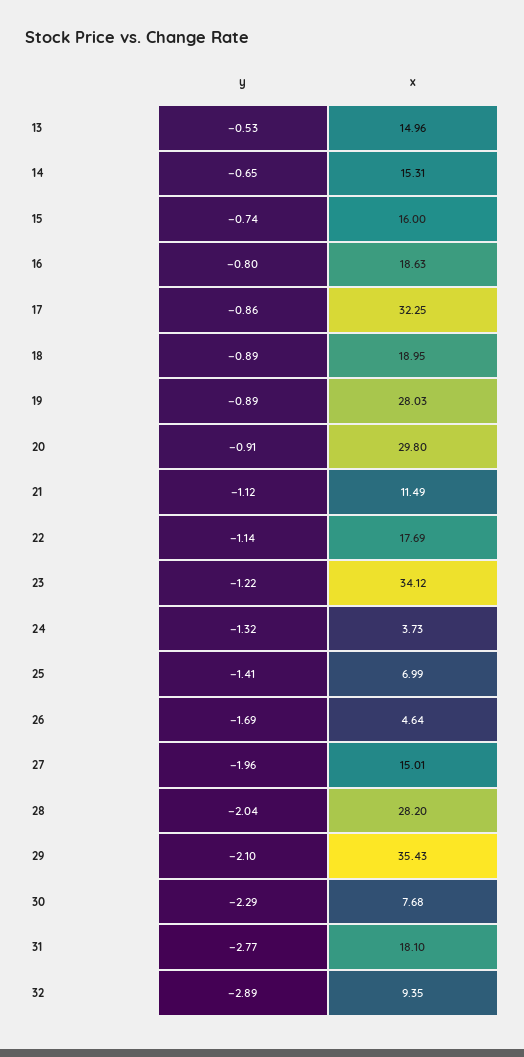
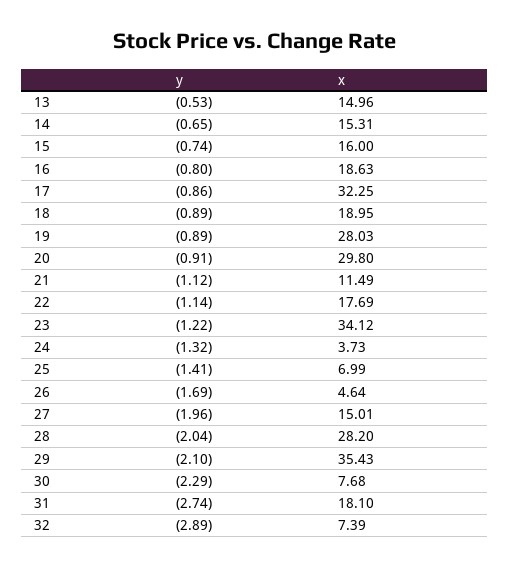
  {
    "y": {
      "13": -0.53,
      "14": -0.65,
      "15": -0.74,
      "16": -0.8,
      "17": -0.86,
      "18": -0.89,
      "19": -0.89,
      "20": -0.91,
      "21": -1.12,
      "22": -1.14,
      "23": -1.22,
      "24": -1.32,
      "25": -1.41,
      "26": -1.69,
      "27": -1.96,
      "28": -2.04,
      "29": -2.1,
      "30": -2.29,
-     "31": -2.77,
+     "31": -2.74,
      "32": -2.89
    },
    "x": {
      "13": 14.96,
      "14": 15.31,
      "15": 16,
      "16": 18.63,
      "17": 32.25,
      "18": 18.95,
      "19": 28.03,
      "20": 29.8,
      "21": 11.49,
      "22": 17.69,
      "23": 34.12,
      "24": 3.73,
      "25": 6.99,
      "26": 4.64,
      "27": 15.01,
      "28": 28.2,
      "29": 35.43,
      "30": 7.68,
      "31": 18.1,
-     "32": 9.35
+     "32": 7.39
    }
  }

